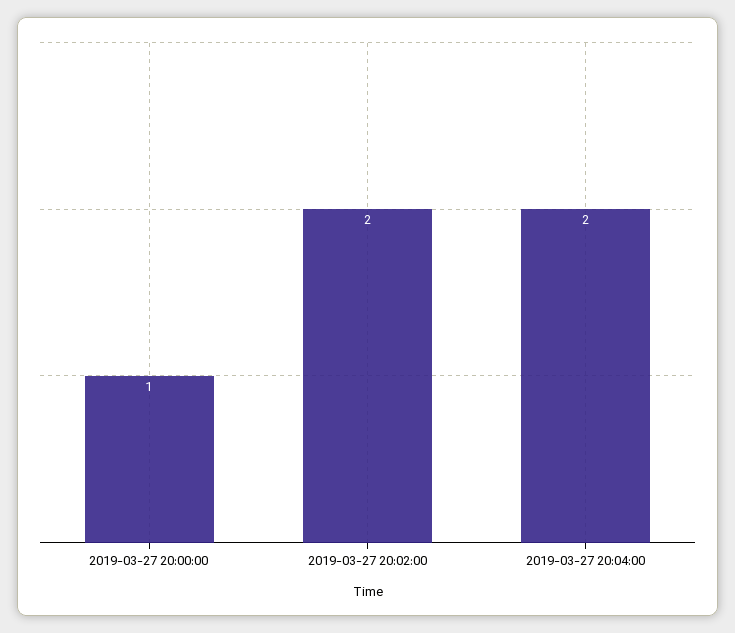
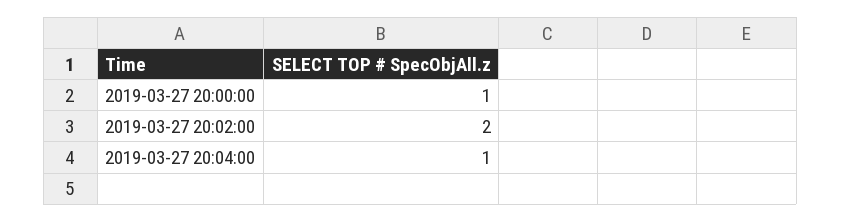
  {
    "2019-03-27 20:00:00": 1,
    "2019-03-27 20:02:00": 2,
-   "2019-03-27 20:04:00": 2
+   "2019-03-27 20:04:00": 1
  }

